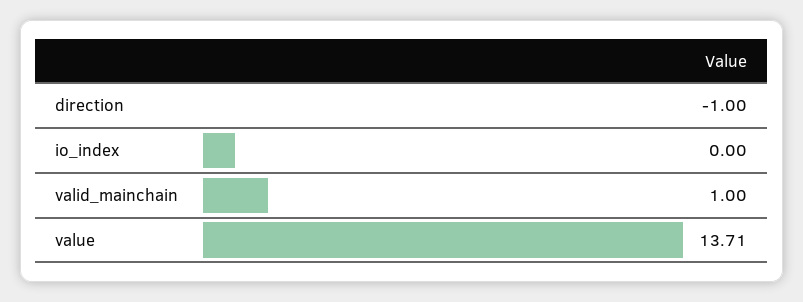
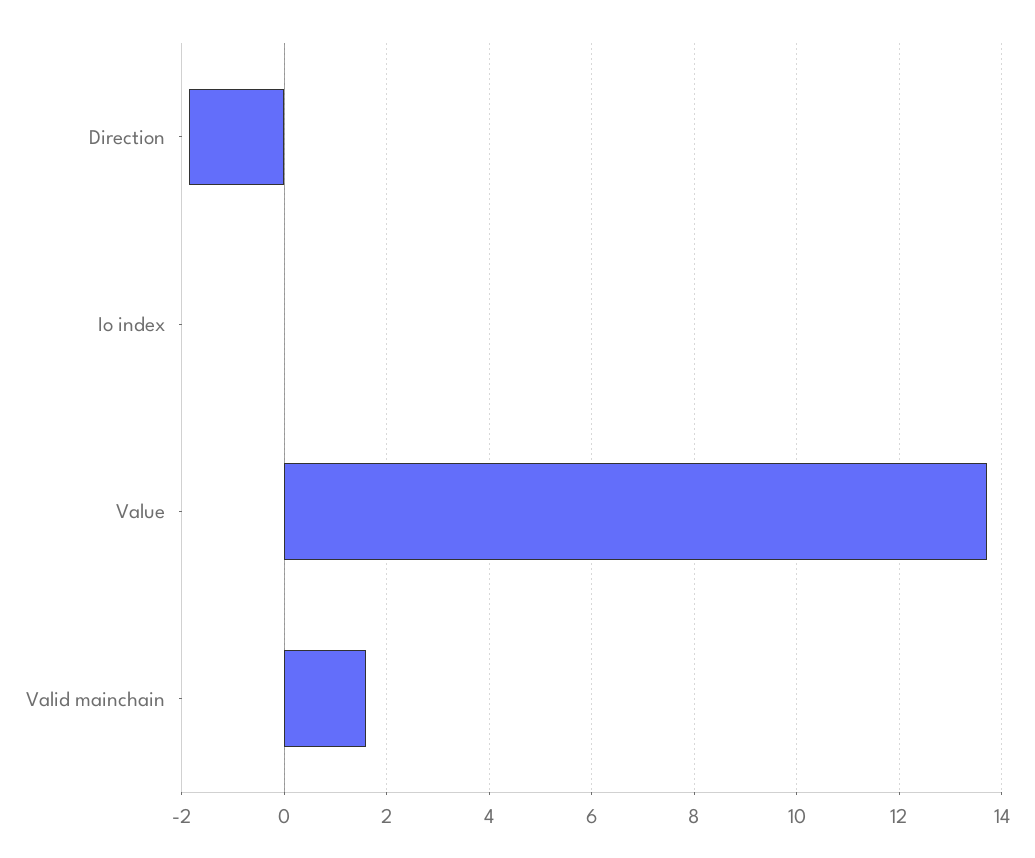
  {
-   "direction": -1,
+   "direction": -1.8,
    "io_index": 0,
-   "valid_mainchain": 1,
+   "valid_mainchain": 1.6,
    "value": 13.71
  }

